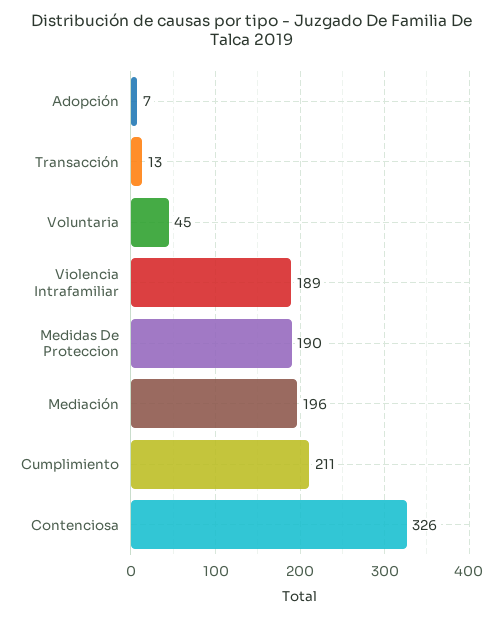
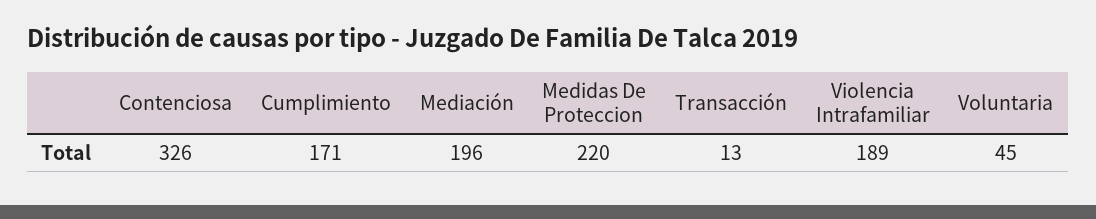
  {
-   "Adopción": 7,
    "Transacción": 13,
    "Voluntaria": 45,
    "Violencia Intrafamiliar": 189,
-   "Medidas De Proteccion": 190,
+   "Medidas De Proteccion": 220,
    "Mediación": 196,
-   "Cumplimiento": 211,
+   "Cumplimiento": 171,
    "Contenciosa": 326
  }

